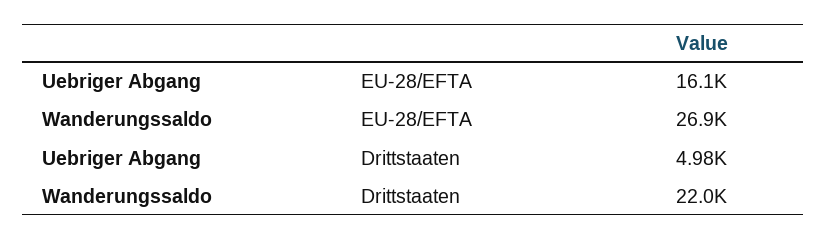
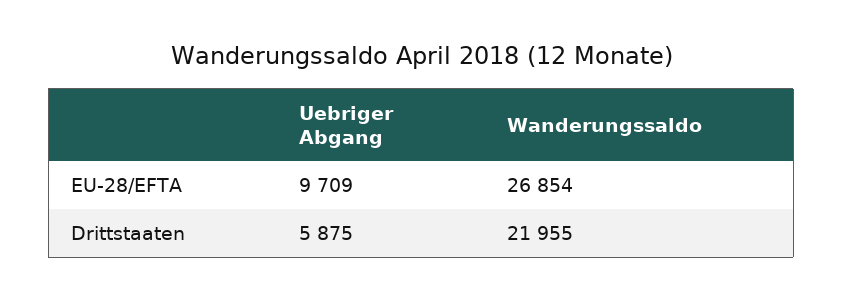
  {
    "Uebriger Abgang": {
-     "EU-28/EFTA": 16100,
+     "EU-28/EFTA": 9709,
-     "Drittstaaten": 4980
+     "Drittstaaten": 5875
    },
    "Wanderungssaldo": {
      "EU-28/EFTA": 26854,
      "Drittstaaten": 21955
    }
  }

